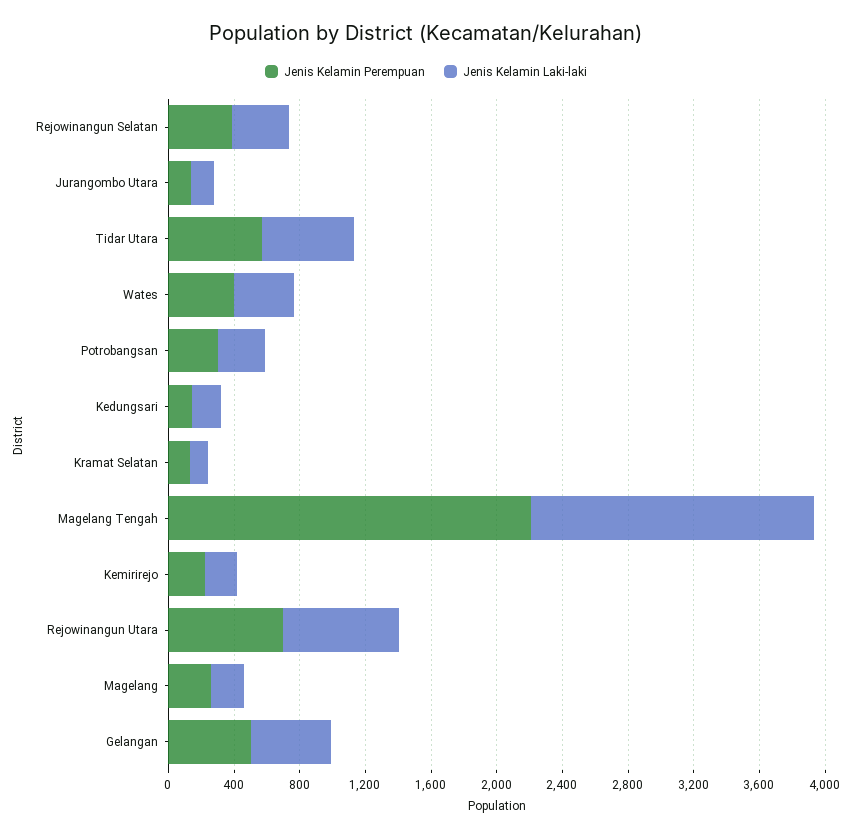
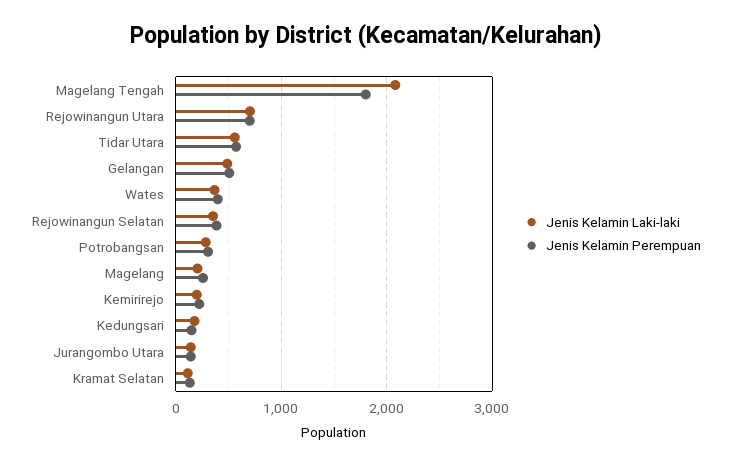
  {
    "Jenis Kelamin Perempuan": {
      "Rejowinangun Selatan": 400,
      "Jurangombo Utara": 100,
      "Tidar Utara": 600,
      "Wates": 400,
      "Potrobangsan": 300,
      "Kedungsari": 100,
      "Kramat Selatan": 100,
-     "Magelang Tengah": 2200,
+     "Magelang Tengah": 1800,
      "Kemirirejo": 200,
      "Rejowinangun Utara": 700,
      "Magelang": 300,
      "Gelangan": 500
    },
    "Jenis Kelamin Laki-laki": {
      "Rejowinangun Selatan": 400,
      "Jurangombo Utara": 100,
      "Tidar Utara": 600,
      "Wates": 400,
      "Potrobangsan": 300,
      "Kedungsari": 200,
      "Kramat Selatan": 100,
-     "Magelang Tengah": 1700,
+     "Magelang Tengah": 2100,
      "Kemirirejo": 200,
      "Rejowinangun Utara": 700,
      "Magelang": 200,
      "Gelangan": 500
    }
  }

